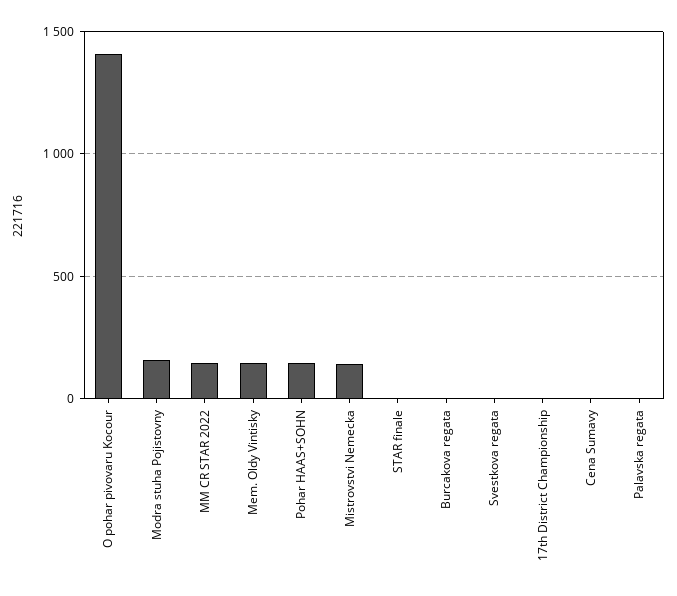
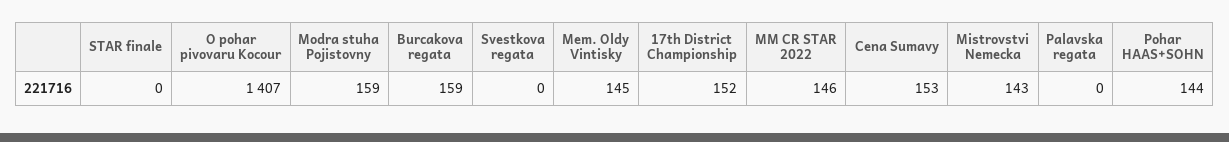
  {
    "O pohar pivovaru Kocour": 1407,
    "Modra stuha Pojistovny": 159,
    "MM CR STAR 2022": 146,
    "Mem. Oldy Vintisky": 145,
    "Pohar HAAS+SOHN": 144,
    "Mistrovstvi Nemecka": 143,
    "STAR finale": 0,
-   "Burcakova regata": 0,
+   "Burcakova regata": 159,
    "Svestkova regata": 0,
-   "17th District Championship": 0,
+   "17th District Championship": 152,
-   "Cena Sumavy": 0,
+   "Cena Sumavy": 153,
    "Palavska regata": 0
  }

